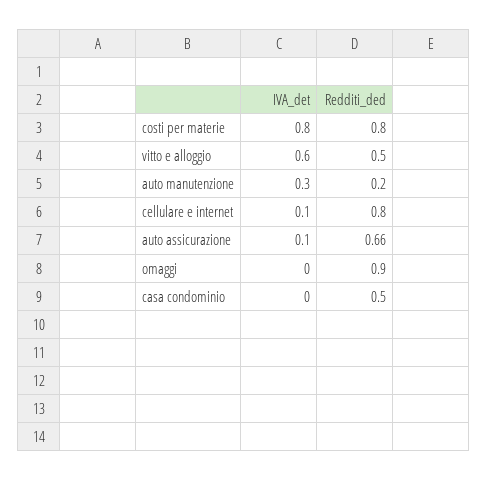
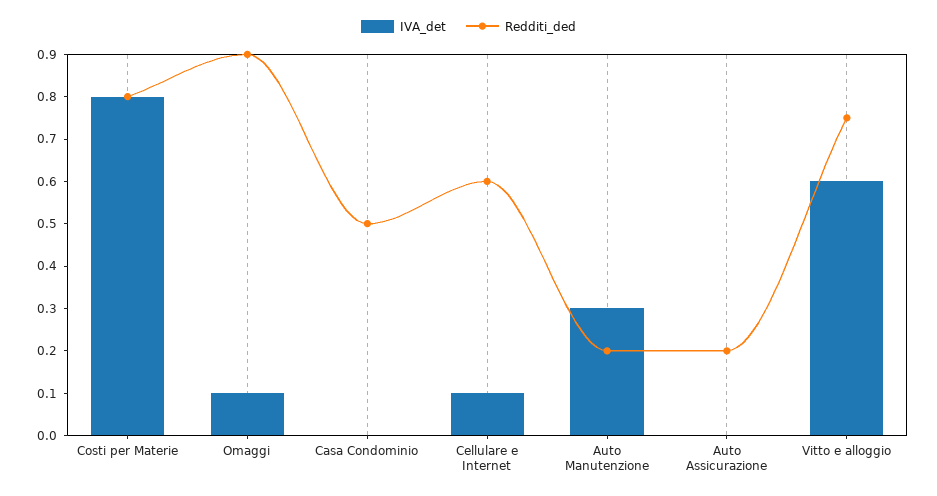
  {
    "IVA_det": {
      "costi per materie": 0.8,
      "vitto e alloggio": 0.6,
      "auto manutenzione": 0.3,
      "cellulare e internet": 0.1,
-     "auto assicurazione": 0.1,
+     "auto assicurazione": 0,
-     "omaggi": 0,
+     "omaggi": 0.1,
      "casa condominio": 0
    },
    "Redditi_ded": {
      "costi per materie": 0.8,
-     "vitto e alloggio": 0.5,
+     "vitto e alloggio": 0.75,
      "auto manutenzione": 0.2,
-     "cellulare e internet": 0.8,
+     "cellulare e internet": 0.6,
-     "auto assicurazione": 0.66,
+     "auto assicurazione": 0.2,
      "omaggi": 0.9,
      "casa condominio": 0.5
    }
  }

